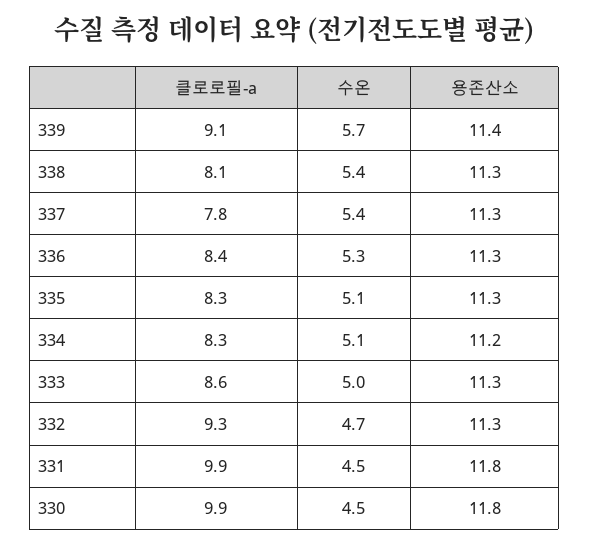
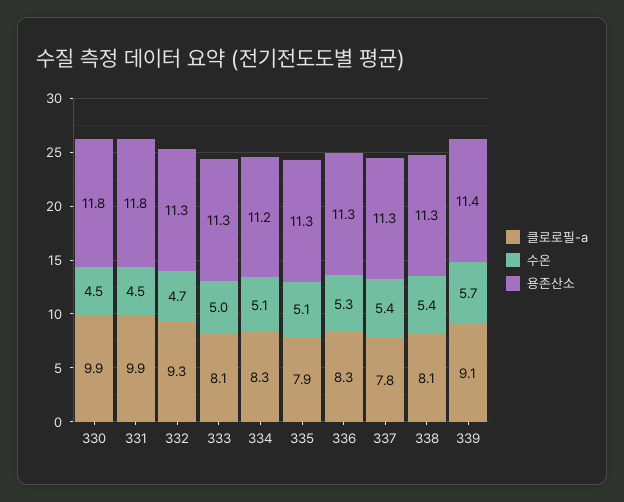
  {
    "클로로필-a": {
      "339": 9.1,
      "338": 8.1,
      "337": 7.8,
-     "336": 8.4,
+     "336": 8.3,
-     "335": 8.3,
+     "335": 7.9,
      "334": 8.3,
-     "333": 8.6,
+     "333": 8.1,
      "332": 9.3,
      "331": 9.9,
      "330": 9.9
    },
    "수온": {
      "339": 5.7,
      "338": 5.4,
      "337": 5.4,
      "336": 5.3,
      "335": 5.1,
      "334": 5.1,
      "333": 5,
      "332": 4.7,
      "331": 4.5,
      "330": 4.5
    },
    "용존산소": {
      "339": 11.4,
      "338": 11.3,
      "337": 11.3,
      "336": 11.3,
      "335": 11.3,
      "334": 11.2,
      "333": 11.3,
      "332": 11.3,
      "331": 11.8,
      "330": 11.8
    }
  }

